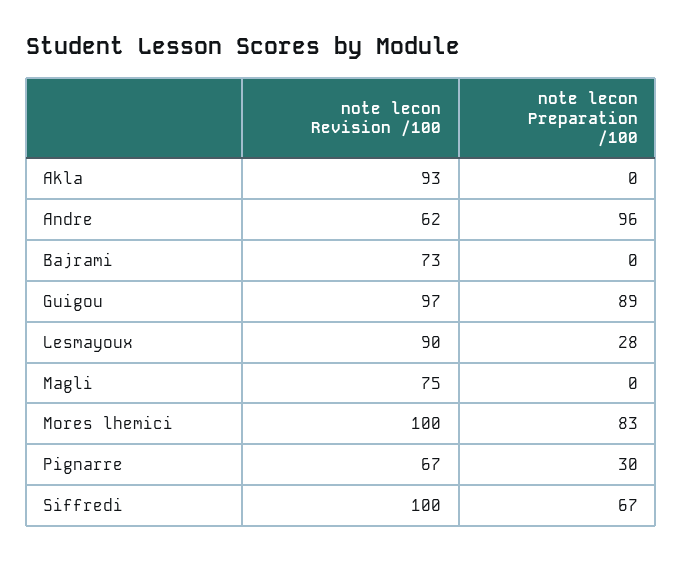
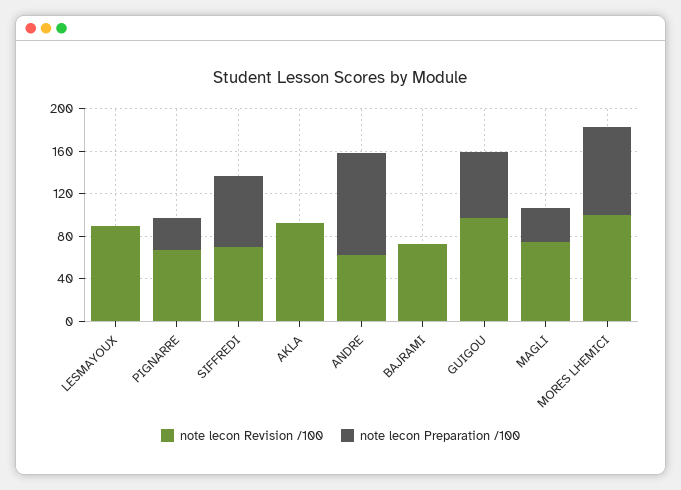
  {
    "note lecon Revision /100": {
      "Akla": 93,
      "Andre": 62,
      "Bajrami": 73,
      "Guigou": 97,
      "Lesmayoux": 90,
      "Magli": 75,
      "Mores lhemici": 100,
      "Pignarre": 67,
-     "Siffredi": 100
+     "Siffredi": 70
    },
    "note lecon Preparation /100": {
      "Akla": 0,
      "Andre": 96,
      "Bajrami": 0,
-     "Guigou": 89,
+     "Guigou": 60,
-     "Lesmayoux": 28,
+     "Lesmayoux": 0,
-     "Magli": 0,
+     "Magli": 30,
      "Mores lhemici": 83,
      "Pignarre": 30,
      "Siffredi": 67
    }
  }

